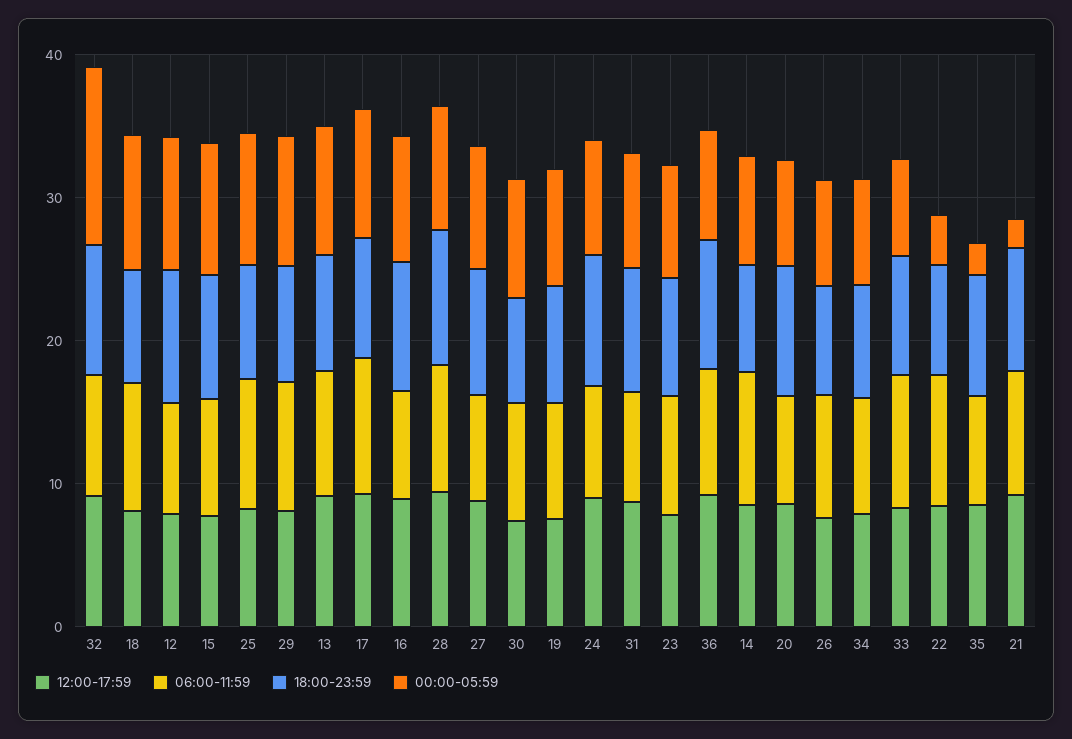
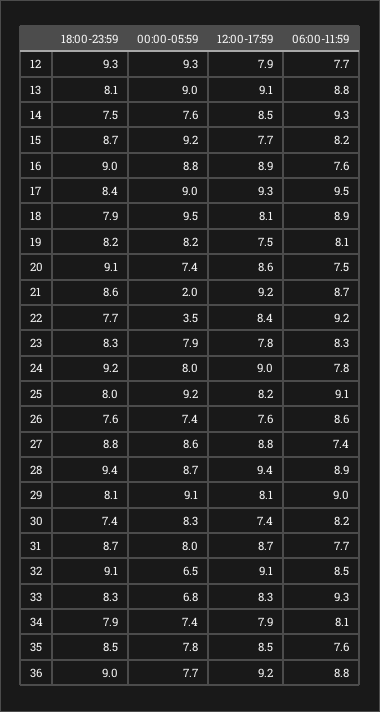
  {
    "12:00-17:59": {
      "32": 9.1,
      "18": 8.1,
      "12": 7.9,
      "15": 7.7,
      "25": 8.2,
      "29": 8.1,
      "13": 9.1,
      "17": 9.3,
      "16": 8.9,
      "28": 9.4,
      "27": 8.8,
      "30": 7.4,
      "19": 7.5,
      "24": 9,
      "31": 8.7,
      "23": 7.8,
      "36": 9.2,
      "14": 8.5,
      "20": 8.6,
      "26": 7.6,
      "34": 7.9,
      "33": 8.3,
      "22": 8.4,
      "35": 8.5,
      "21": 9.2
    },
    "06:00-11:59": {
      "32": 8.5,
      "18": 8.9,
      "12": 7.7,
      "15": 8.2,
      "25": 9.1,
      "29": 9,
      "13": 8.8,
      "17": 9.5,
      "16": 7.6,
      "28": 8.9,
      "27": 7.4,
      "30": 8.2,
      "19": 8.1,
      "24": 7.8,
      "31": 7.7,
      "23": 8.3,
      "36": 8.8,
      "14": 9.3,
      "20": 7.5,
      "26": 8.6,
      "34": 8.1,
      "33": 9.3,
      "22": 9.2,
      "35": 7.6,
      "21": 8.7
    },
    "18:00-23:59": {
      "32": 9.1,
      "18": 7.9,
      "12": 9.3,
      "15": 8.7,
      "25": 8,
      "29": 8.1,
      "13": 8.1,
      "17": 8.4,
      "16": 9,
      "28": 9.4,
      "27": 8.8,
      "30": 7.4,
      "19": 8.2,
      "24": 9.2,
      "31": 8.7,
      "23": 8.3,
      "36": 9,
      "14": 7.5,
      "20": 9.1,
      "26": 7.6,
      "34": 7.9,
      "33": 8.3,
      "22": 7.7,
      "35": 8.5,
      "21": 8.6
    },
    "00:00-05:59": {
-     "32": 12,
+     "32": 6.5,
      "18": 9.5,
      "12": 9.3,
      "15": 9.2,
      "25": 9.2,
      "29": 9.1,
      "13": 9,
      "17": 9,
      "16": 8.8,
      "28": 8.7,
      "27": 8.6,
      "30": 8.3,
      "19": 8.2,
      "24": 8,
      "31": 8,
      "23": 7.9,
      "36": 7.7,
      "14": 7.6,
      "20": 7.4,
      "26": 7.4,
      "34": 7.4,
      "33": 6.8,
      "22": 3.5,
-     "35": 2,
+     "35": 7.8,
      "21": 2
    }
  }

